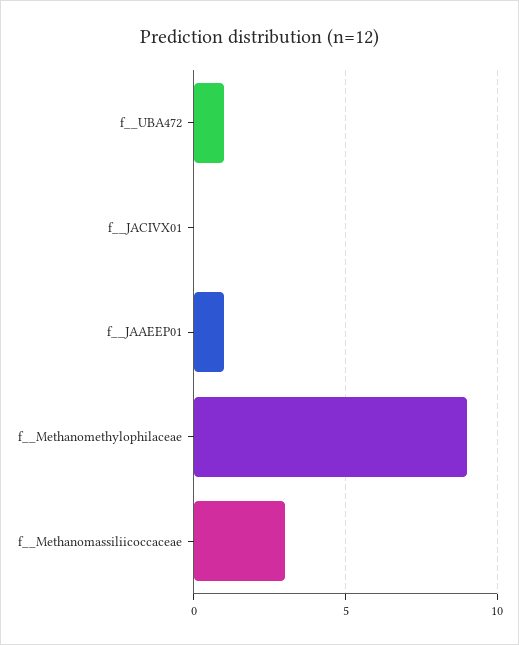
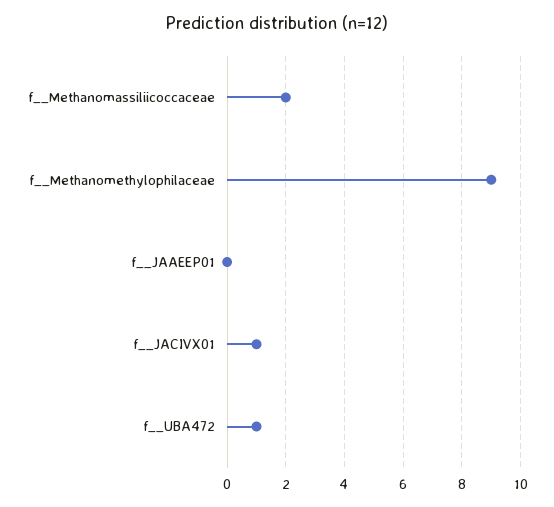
  {
    "f__UBA472": 1,
-   "f__JACIVX01": 0,
+   "f__JACIVX01": 1,
-   "f__JAAEEP01": 1,
+   "f__JAAEEP01": 0,
    "f__Methanomethylophilaceae": 9,
-   "f__Methanomassiliicoccaceae": 3
+   "f__Methanomassiliicoccaceae": 2
  }

